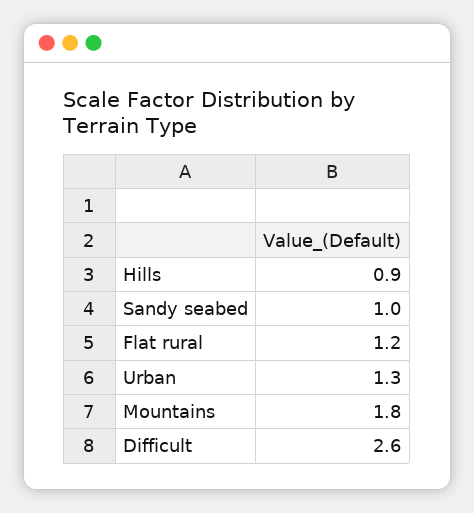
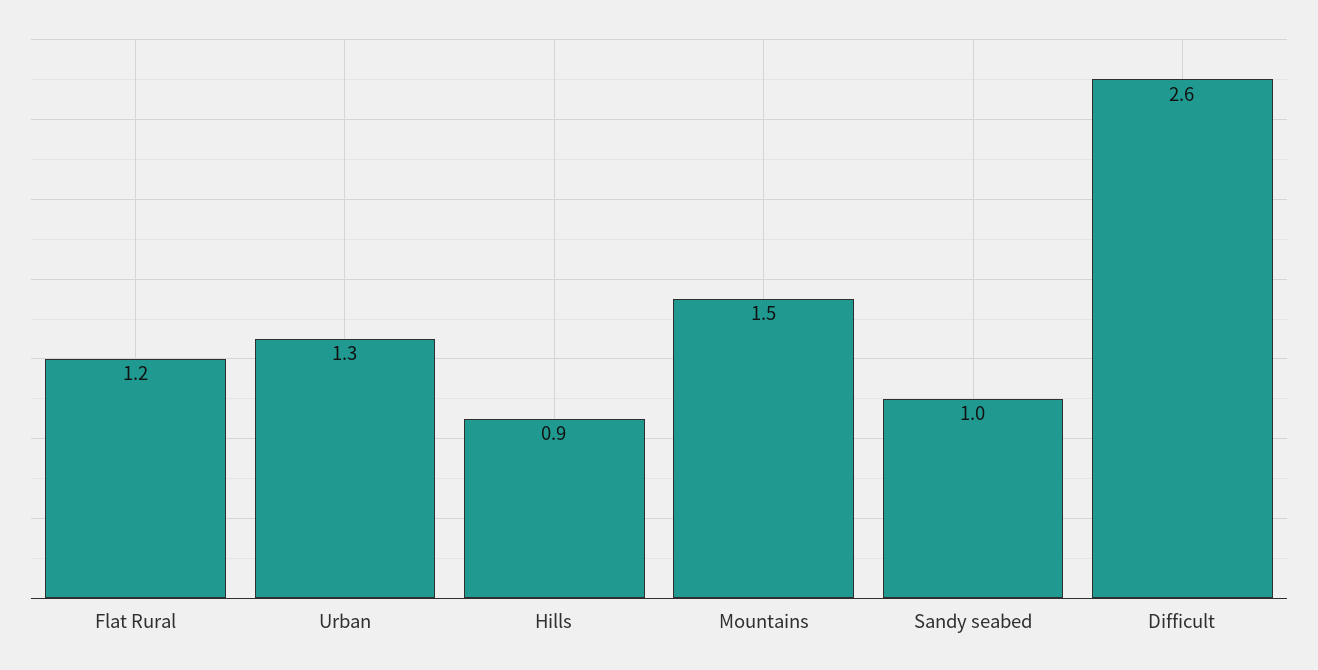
  {
    "Hills": 0.9,
    "Sandy seabed": 1,
    "Flat rural": 1.2,
    "Urban": 1.3,
-   "Mountains": 1.8,
+   "Mountains": 1.5,
    "Difficult": 2.6
  }

